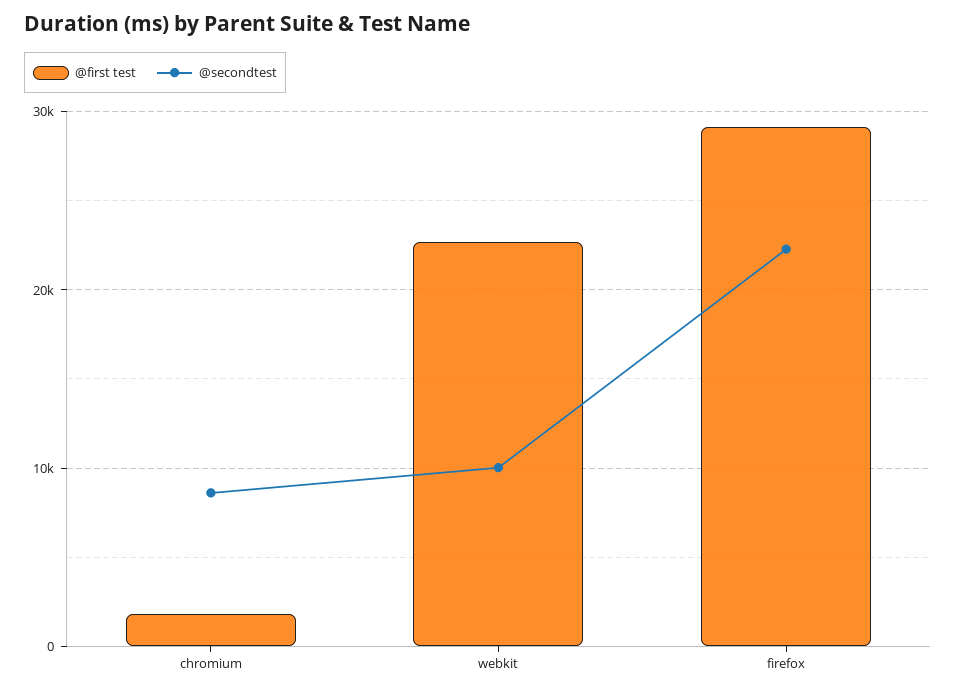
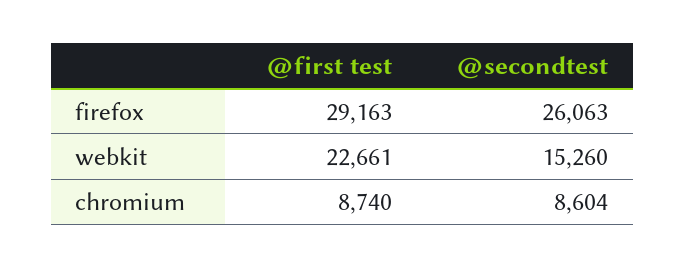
  {
    "@first test": {
-     "chromium": 2000,
+     "chromium": 8740,
      "webkit": 22661,
      "firefox": 29163
    },
    "@secondtest": {
      "chromium": 8604,
-     "webkit": 10000,
+     "webkit": 15260,
-     "firefox": 22000
+     "firefox": 26063
    }
  }

